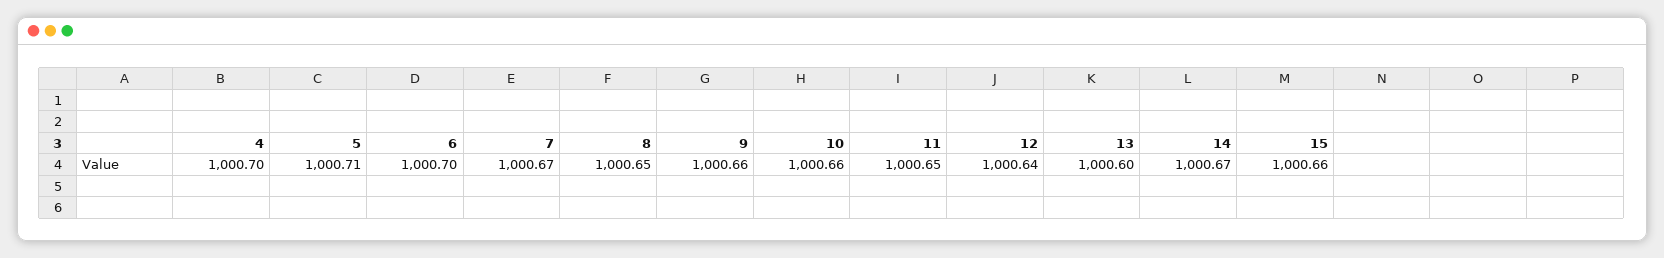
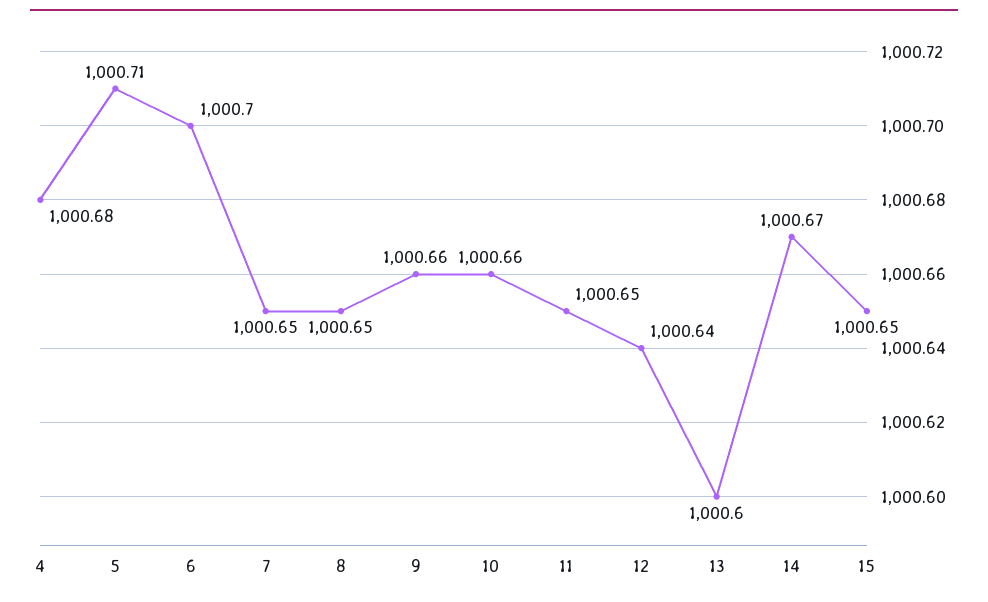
  {
-   "4": 1000.7,
+   "4": 1000.68,
    "5": 1000.71,
    "6": 1000.7,
-   "7": 1000.67,
+   "7": 1000.65,
    "8": 1000.65,
    "9": 1000.66,
    "10": 1000.66,
    "11": 1000.65,
    "12": 1000.64,
    "13": 1000.6,
    "14": 1000.67,
-   "15": 1000.66
+   "15": 1000.65
  }

